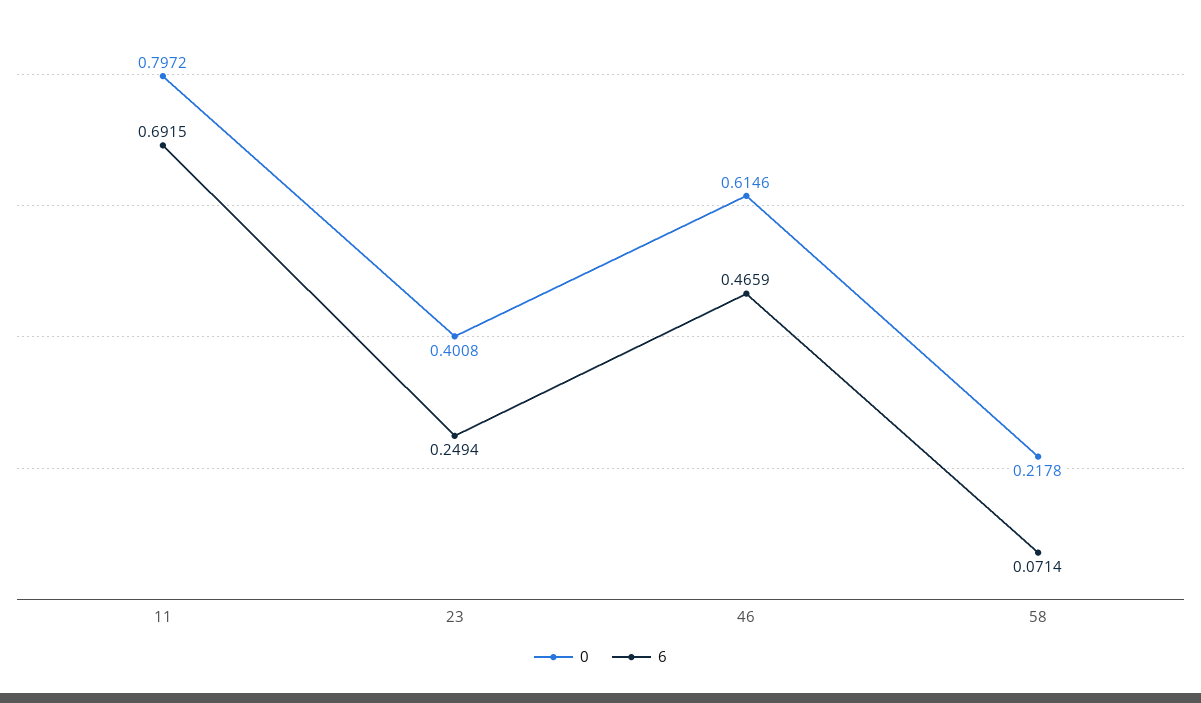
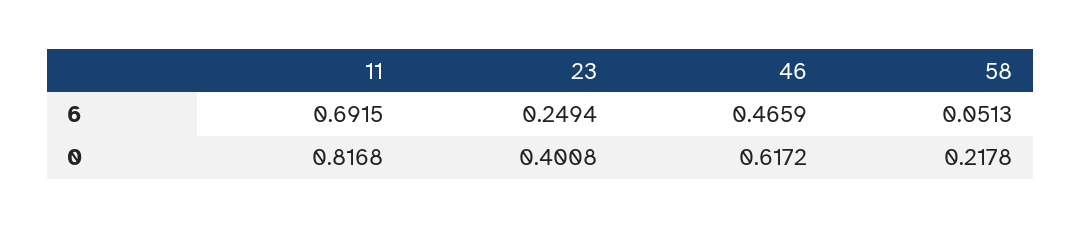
  {
    "0": {
-     "11": 0.7972,
+     "11": 0.8168,
      "23": 0.4008,
-     "46": 0.6146,
+     "46": 0.6172,
      "58": 0.2178
    },
    "6": {
      "11": 0.6915,
      "23": 0.2494,
      "46": 0.4659,
-     "58": 0.0714
+     "58": 0.0513
    }
  }

